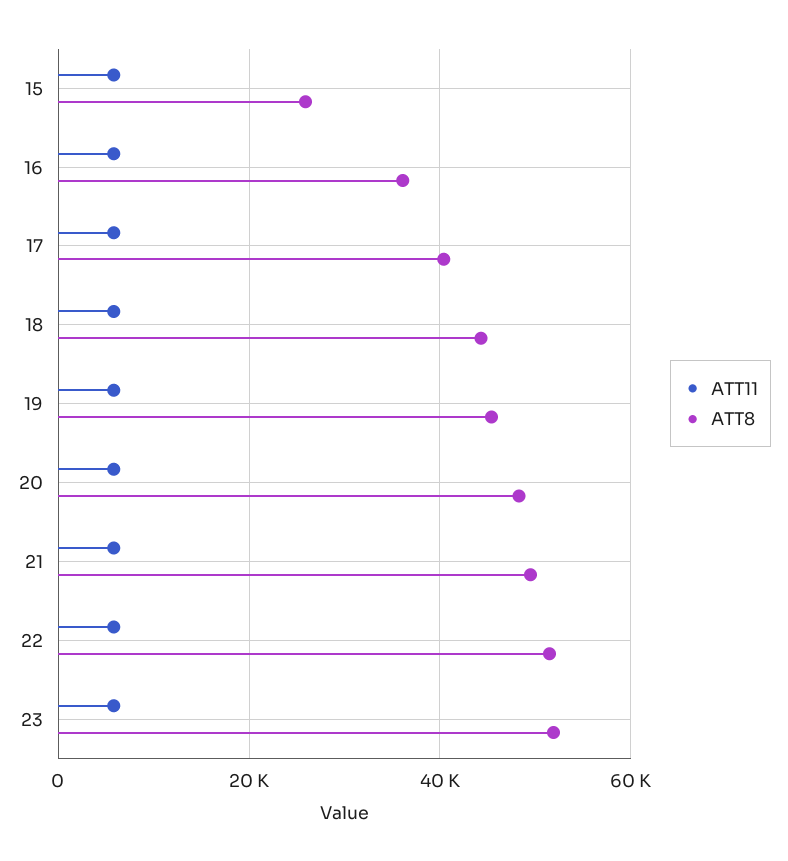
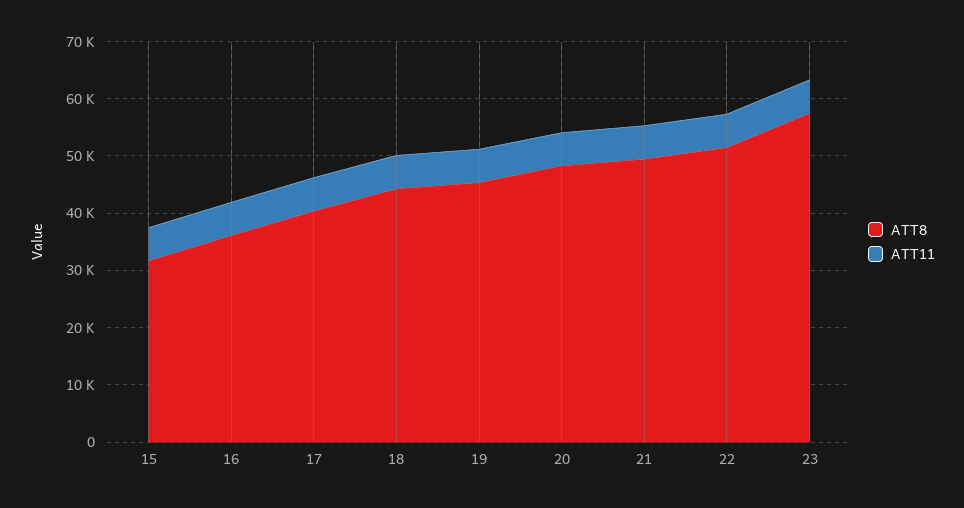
  {
    "ATT11": {
      "15": 6000,
      "16": 6000,
      "17": 6000,
      "18": 6000,
      "19": 6000,
      "20": 6000,
      "21": 6000,
      "22": 6000,
      "23": 6000
    },
    "ATT8": {
-     "15": 26000,
+     "15": 32000,
      "16": 36000,
      "17": 40000,
      "18": 44000,
      "19": 46000,
      "20": 48000,
      "21": 50000,
      "22": 52000,
-     "23": 52000
+     "23": 58000
    }
  }

